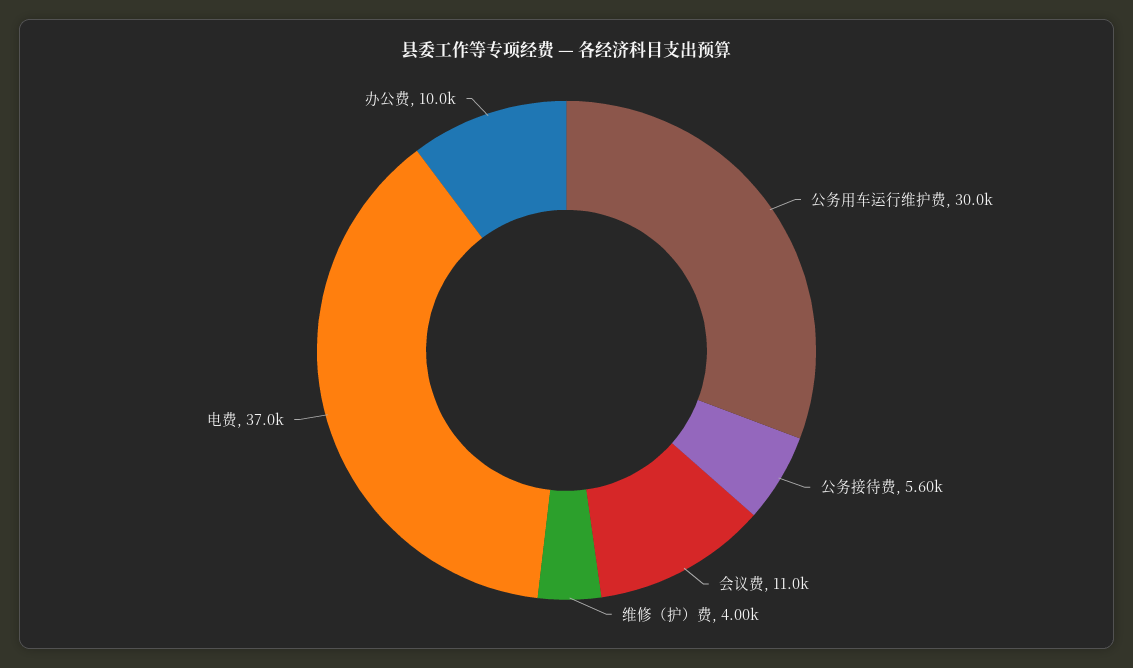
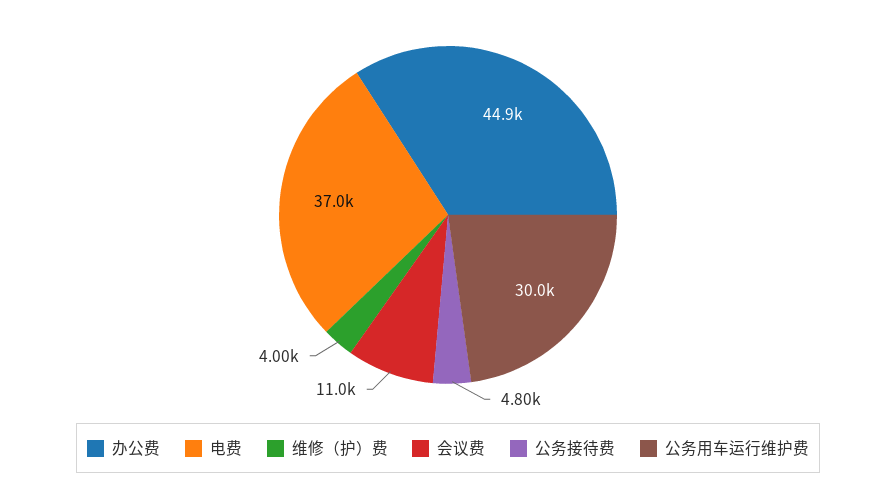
  {
    "公务用车运行维护费": 30000,
-   "公务接待费": 5600,
+   "公务接待费": 4800,
    "会议费": 11000,
    "维修（护）费": 4000,
    "电费": 37000,
-   "办公费": 10000
+   "办公费": 44900
  }

